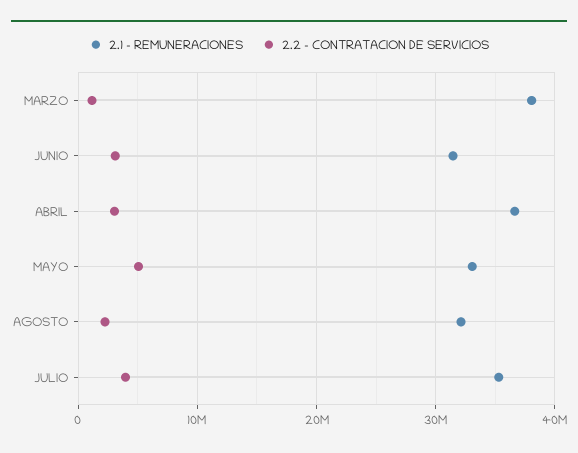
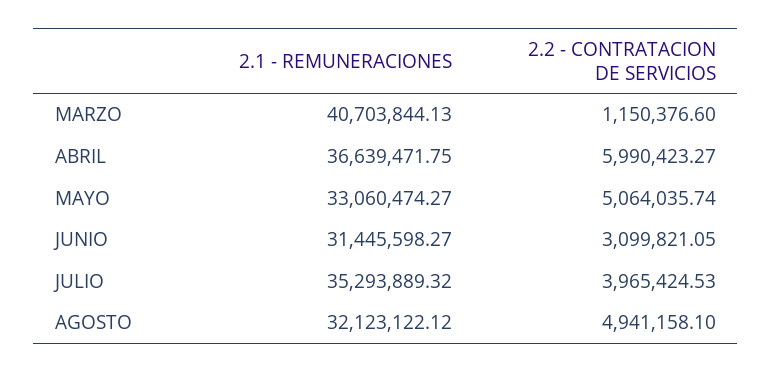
  {
    "2.1 - REMUNERACIONES": {
-     "MARZO": 38000000,
+     "MARZO": 40703844.13,
      "JUNIO": 31445598.27,
      "ABRIL": 36639471.75,
      "MAYO": 33060474.27,
      "AGOSTO": 32123122.12,
      "JULIO": 35293889.32
    },
    "2.2 - CONTRATACION DE SERVICIOS": {
      "MARZO": 1150376.6,
      "JUNIO": 3099821.05,
-     "ABRIL": 3000000,
+     "ABRIL": 5990423.27,
      "MAYO": 5064035.74,
-     "AGOSTO": 2000000,
+     "AGOSTO": 4941158.1,
      "JULIO": 3965424.53
    }
  }

